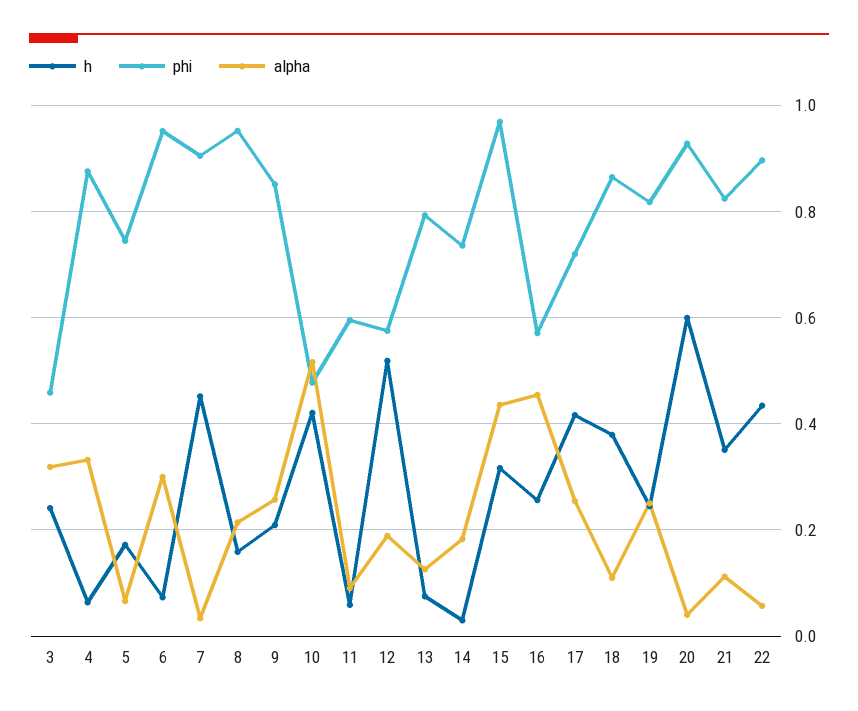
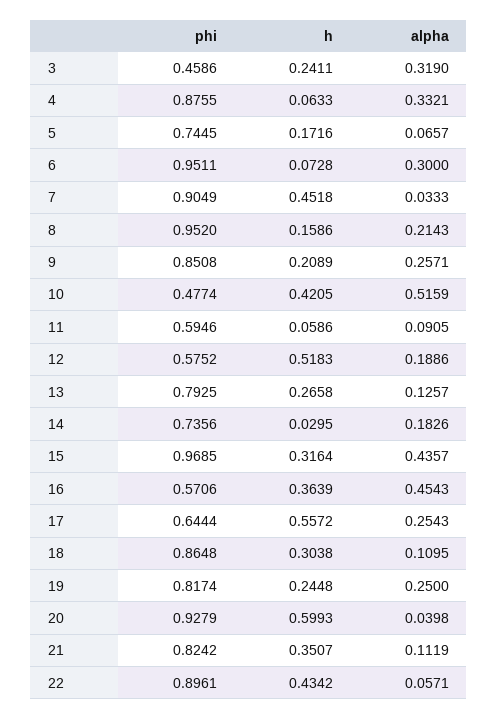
  {
    "h": {
      "3": 0.2411,
      "4": 0.0633,
      "5": 0.1716,
      "6": 0.0728,
      "7": 0.4518,
      "8": 0.1586,
      "9": 0.2089,
      "10": 0.4205,
      "11": 0.0586,
      "12": 0.5183,
-     "13": 0.08,
+     "13": 0.2658,
      "14": 0.0295,
      "15": 0.3164,
-     "16": 0.26,
+     "16": 0.3639,
-     "17": 0.42,
+     "17": 0.5572,
-     "18": 0.38,
+     "18": 0.3038,
      "19": 0.2448,
      "20": 0.5993,
      "21": 0.3507,
      "22": 0.4342
    },
    "phi": {
      "3": 0.4586,
      "4": 0.8755,
      "5": 0.7445,
      "6": 0.9511,
      "7": 0.9049,
      "8": 0.952,
      "9": 0.8508,
      "10": 0.4774,
      "11": 0.5946,
      "12": 0.5752,
      "13": 0.7925,
      "14": 0.7356,
      "15": 0.9685,
      "16": 0.5706,
-     "17": 0.72,
+     "17": 0.6444,
      "18": 0.8648,
      "19": 0.8174,
      "20": 0.9279,
      "21": 0.8242,
      "22": 0.8961
    },
    "alpha": {
      "3": 0.319,
      "4": 0.3321,
      "5": 0.0657,
      "6": 0.3,
      "7": 0.0333,
      "8": 0.2143,
      "9": 0.2571,
      "10": 0.5159,
      "11": 0.0905,
      "12": 0.1886,
      "13": 0.1257,
      "14": 0.1826,
      "15": 0.4357,
      "16": 0.4543,
      "17": 0.2543,
      "18": 0.1095,
      "19": 0.25,
      "20": 0.0398,
      "21": 0.1119,
      "22": 0.0571
    }
  }

